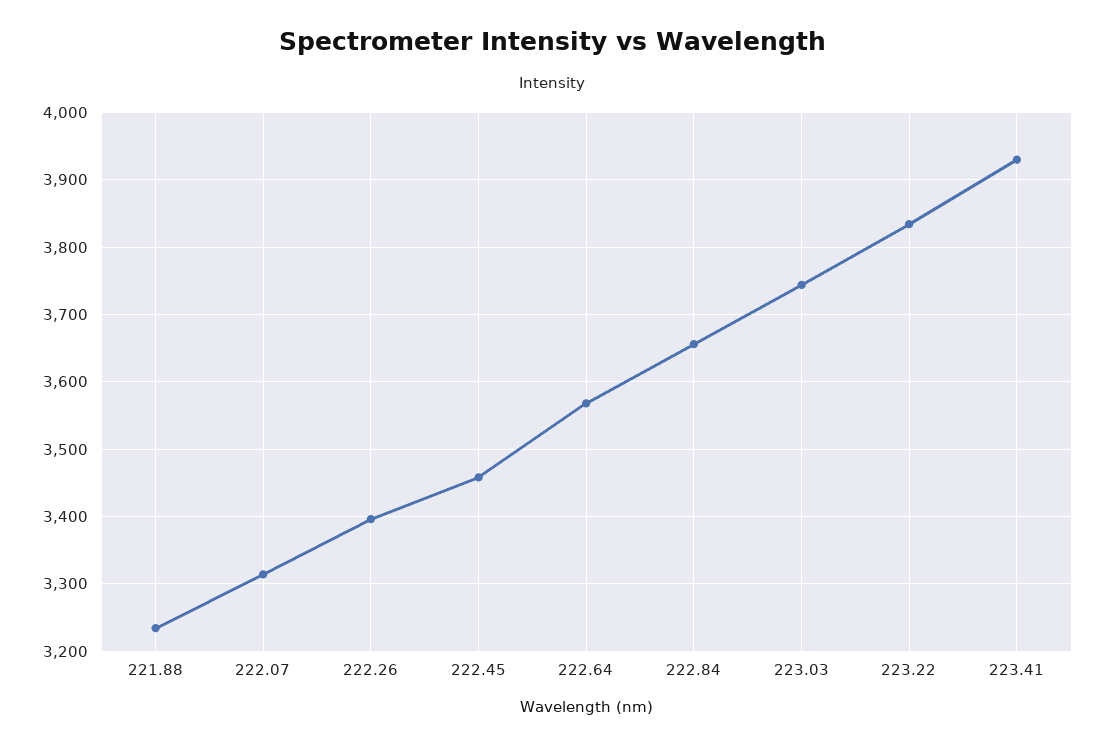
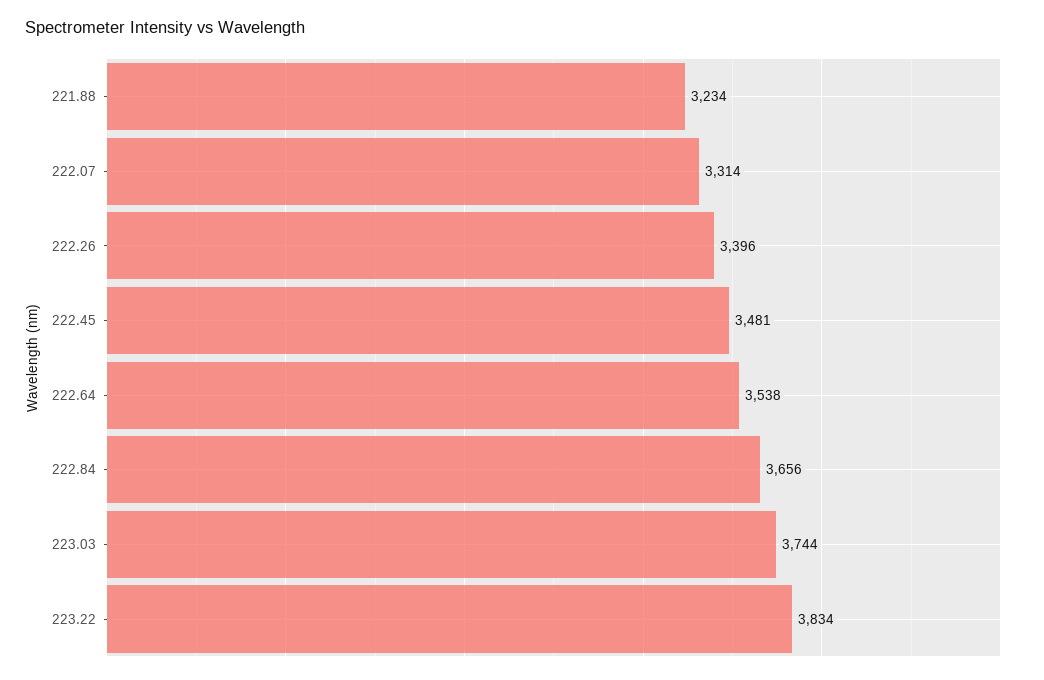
  {
    "221.88": 3234,
    "222.07": 3314,
    "222.26": 3396,
-   "222.45": 3460,
+   "222.45": 3481,
-   "222.64": 3570,
+   "222.64": 3538,
    "222.84": 3656,
    "223.03": 3744,
-   "223.22": 3834,
+   "223.22": 3834
-   "223.41": 3930
  }

